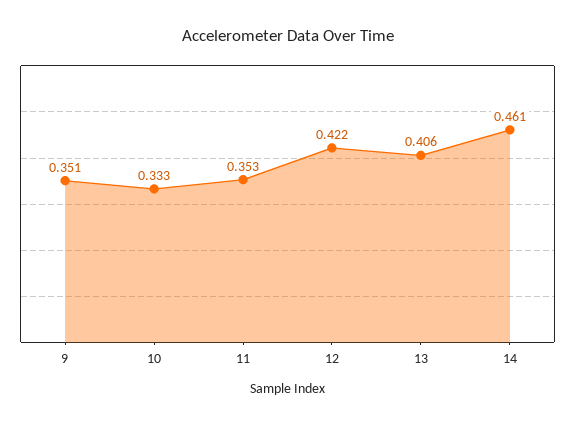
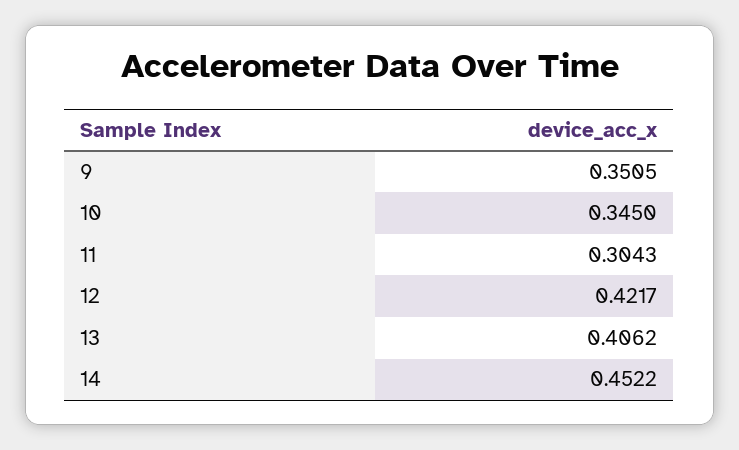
  {
    "9": 0.3505,
-   "10": 0.333,
+   "10": 0.345,
-   "11": 0.353,
+   "11": 0.3043,
    "12": 0.4217,
    "13": 0.4062,
-   "14": 0.461
+   "14": 0.4522
  }

